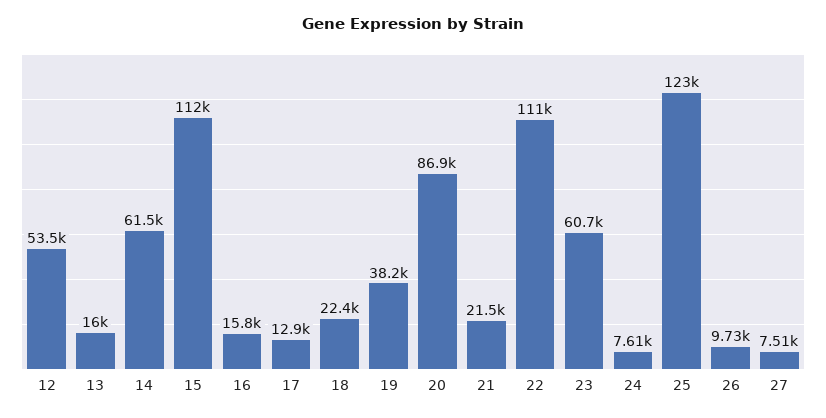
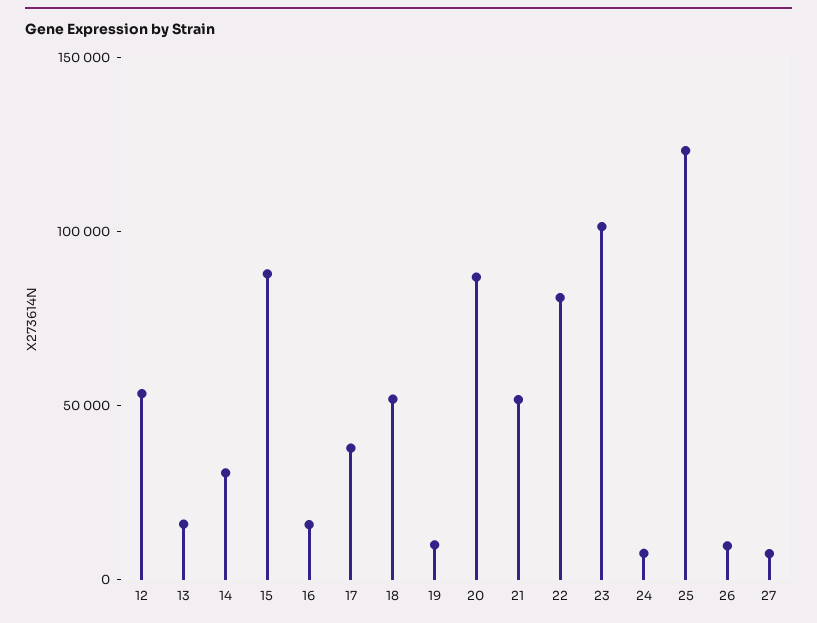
  {
    "12": 53500,
    "13": 16000,
-   "14": 61500,
+   "14": 30000,
-   "15": 112000,
+   "15": 90000,
    "16": 15800,
-   "17": 12900,
+   "17": 40000,
-   "18": 22400,
+   "18": 50000,
-   "19": 38200,
+   "19": 10000,
    "20": 86900,
-   "21": 21500,
+   "21": 50000,
-   "22": 111000,
+   "22": 80000,
-   "23": 60700,
+   "23": 100000,
    "24": 7610,
    "25": 123000,
    "26": 9730,
    "27": 7510
  }

